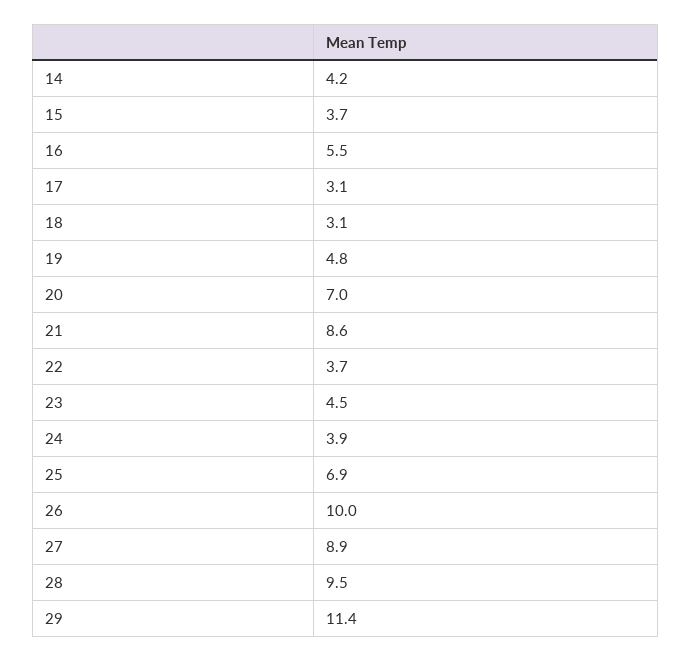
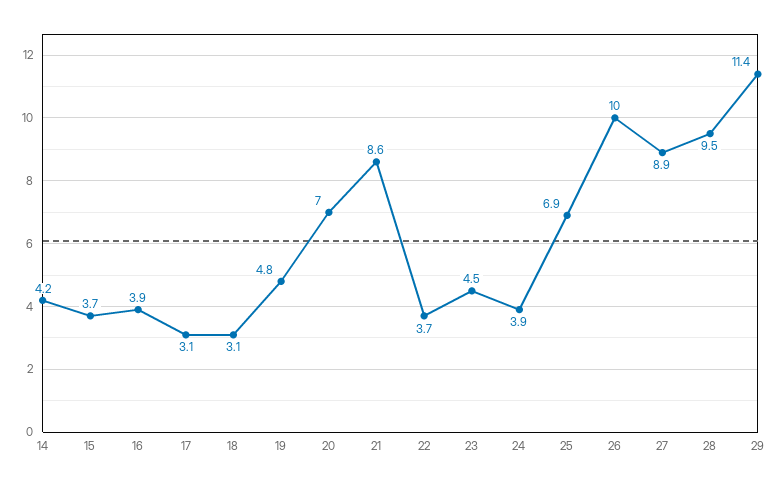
  {
    "14": 4.2,
    "15": 3.7,
-   "16": 5.5,
+   "16": 3.9,
    "17": 3.1,
    "18": 3.1,
    "19": 4.8,
    "20": 7,
    "21": 8.6,
    "22": 3.7,
    "23": 4.5,
    "24": 3.9,
    "25": 6.9,
    "26": 10,
    "27": 8.9,
    "28": 9.5,
    "29": 11.4
  }

